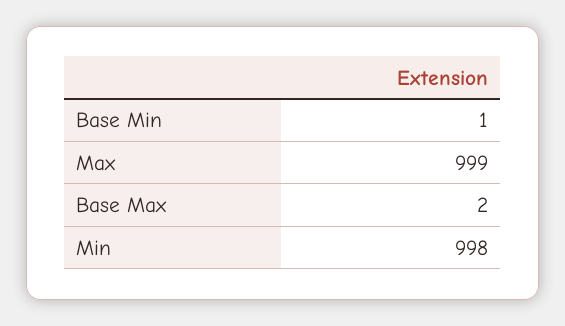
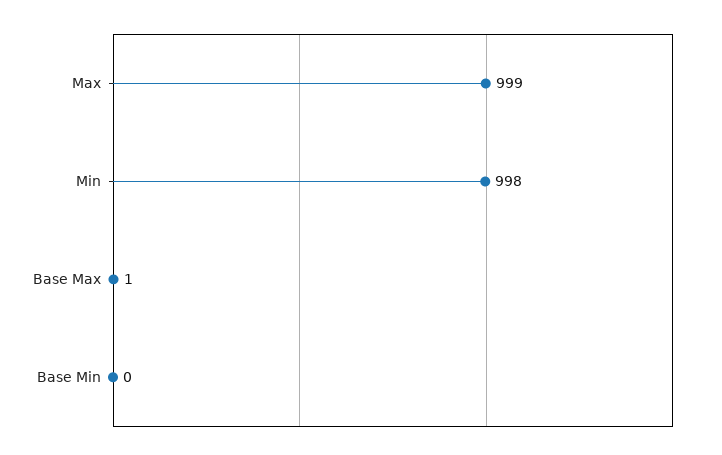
  {
-   "Base Min": 1,
+   "Base Min": 0,
    "Max": 999,
-   "Base Max": 2,
+   "Base Max": 1,
    "Min": 998
  }

